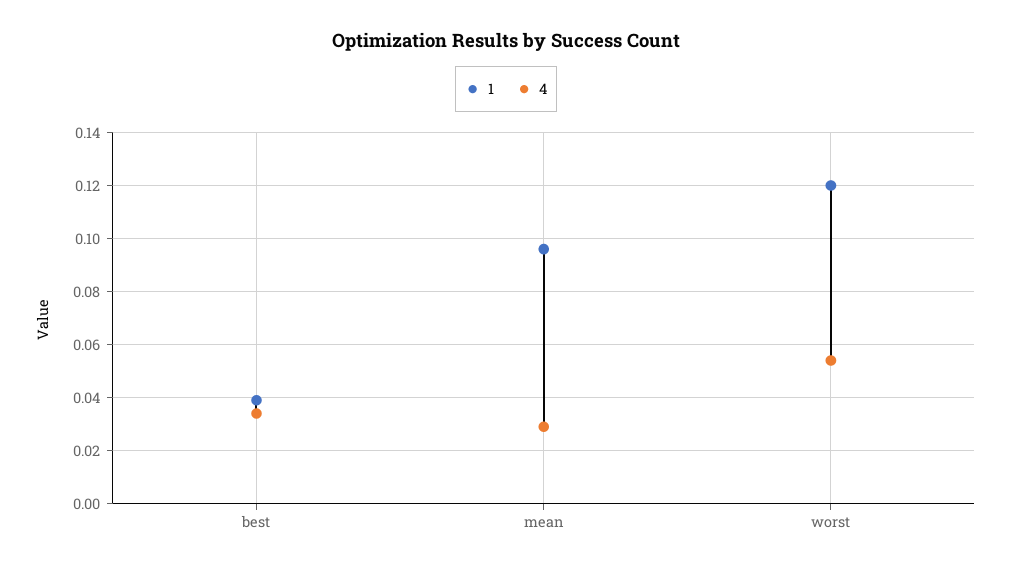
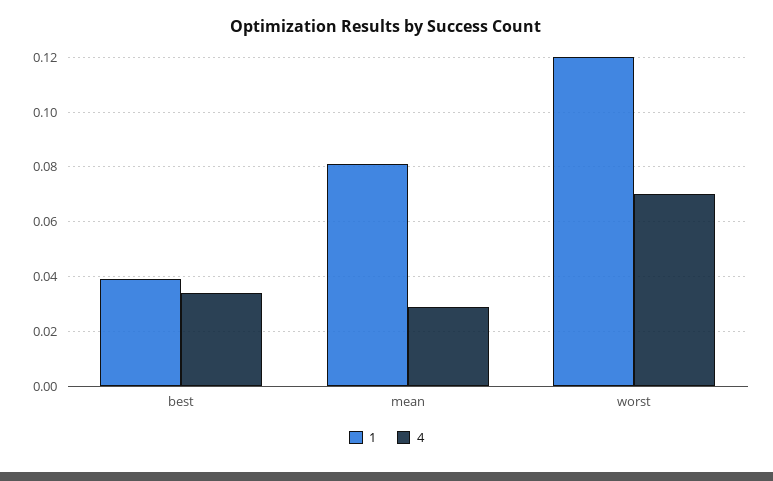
  {
    "1": {
      "best": 0.04,
-     "mean": 0.095,
+     "mean": 0.08,
      "worst": 0.12
    },
    "4": {
      "best": 0.035,
      "mean": 0.03,
-     "worst": 0.055
+     "worst": 0.07
    }
  }

